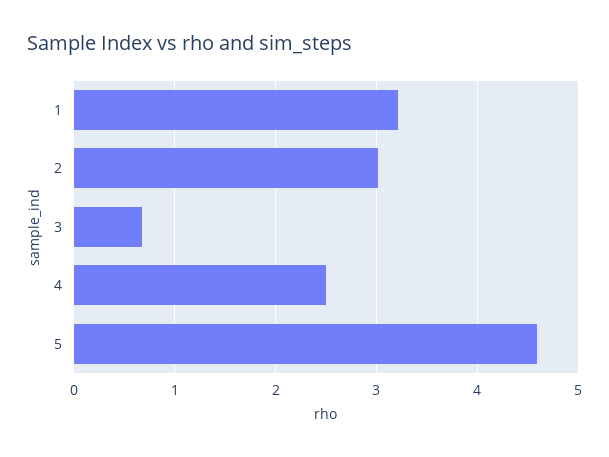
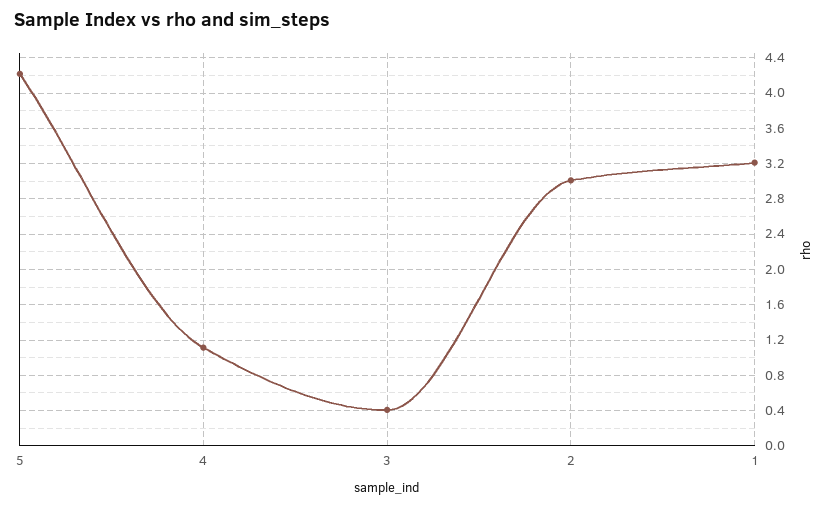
  {
    "1": 3.2,
    "2": 3,
-   "3": 0.7,
+   "3": 0.4,
-   "4": 2.5,
+   "4": 1.1,
-   "5": 4.6
+   "5": 4.2
  }

